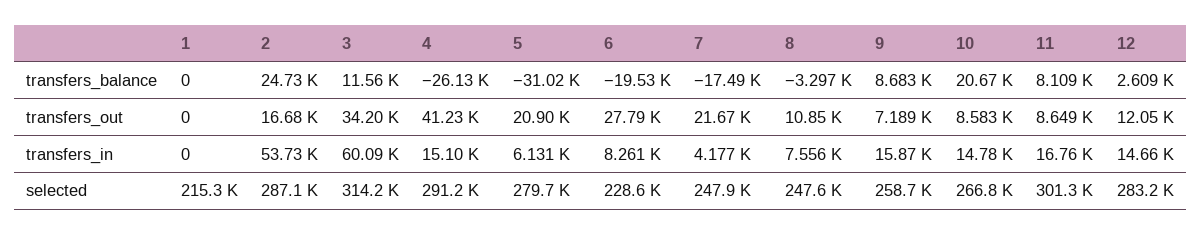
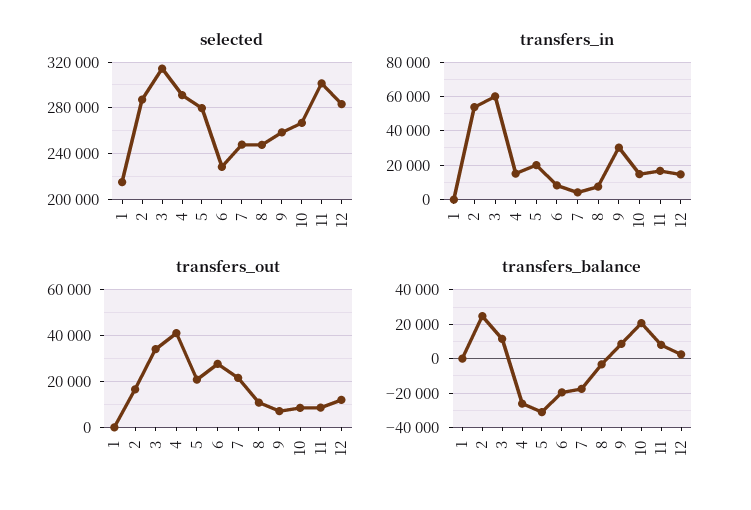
  {
    "transfers_balance": {
      "1": 0,
      "2": 24730,
      "3": 11560,
      "4": -26130,
      "5": -31020,
      "6": -19530,
      "7": -17490,
      "8": -3297,
      "9": 8683,
      "10": 20670,
      "11": 8109,
      "12": 2609
    },
    "transfers_out": {
      "1": 0,
      "2": 16680,
      "3": 34200,
      "4": 41230,
      "5": 20900,
      "6": 27790,
      "7": 21670,
      "8": 10850,
      "9": 7189,
      "10": 8583,
      "11": 8649,
      "12": 12050
    },
    "transfers_in": {
      "1": 0,
      "2": 53730,
      "3": 60090,
      "4": 15100,
-     "5": 6131,
+     "5": 20000,
      "6": 8261,
      "7": 4177,
      "8": 7556,
-     "9": 15870,
+     "9": 30000,
      "10": 14780,
      "11": 16760,
      "12": 14660
    },
    "selected": {
      "1": 215300,
      "2": 287100,
      "3": 314200,
      "4": 291200,
      "5": 279700,
      "6": 228600,
      "7": 247900,
      "8": 247600,
      "9": 258700,
      "10": 266800,
      "11": 301300,
      "12": 283200
    }
  }

